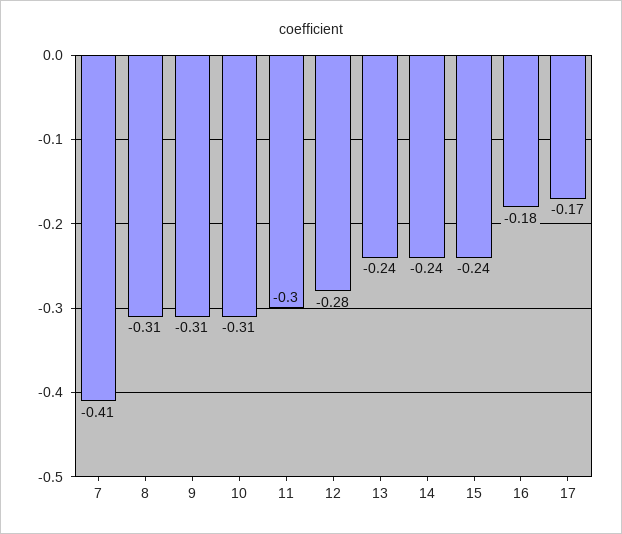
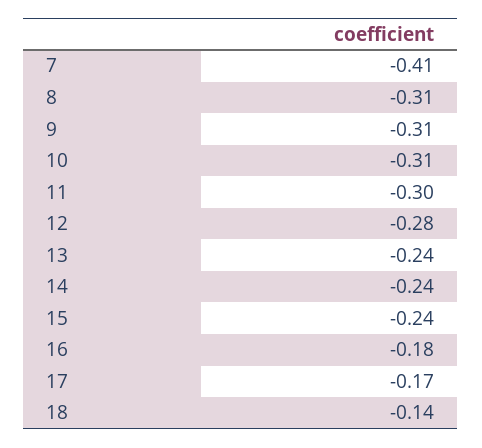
  {
    "7": -0.41,
    "8": -0.31,
    "9": -0.31,
    "10": -0.31,
    "11": -0.3,
    "12": -0.28,
    "13": -0.24,
    "14": -0.24,
    "15": -0.24,
    "16": -0.18,
-   "17": -0.17
+   "17": -0.17,
+   "18": -0.14
  }

